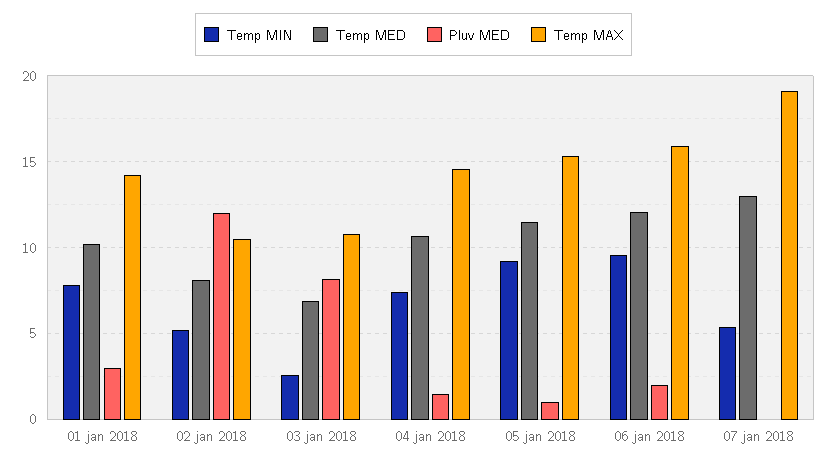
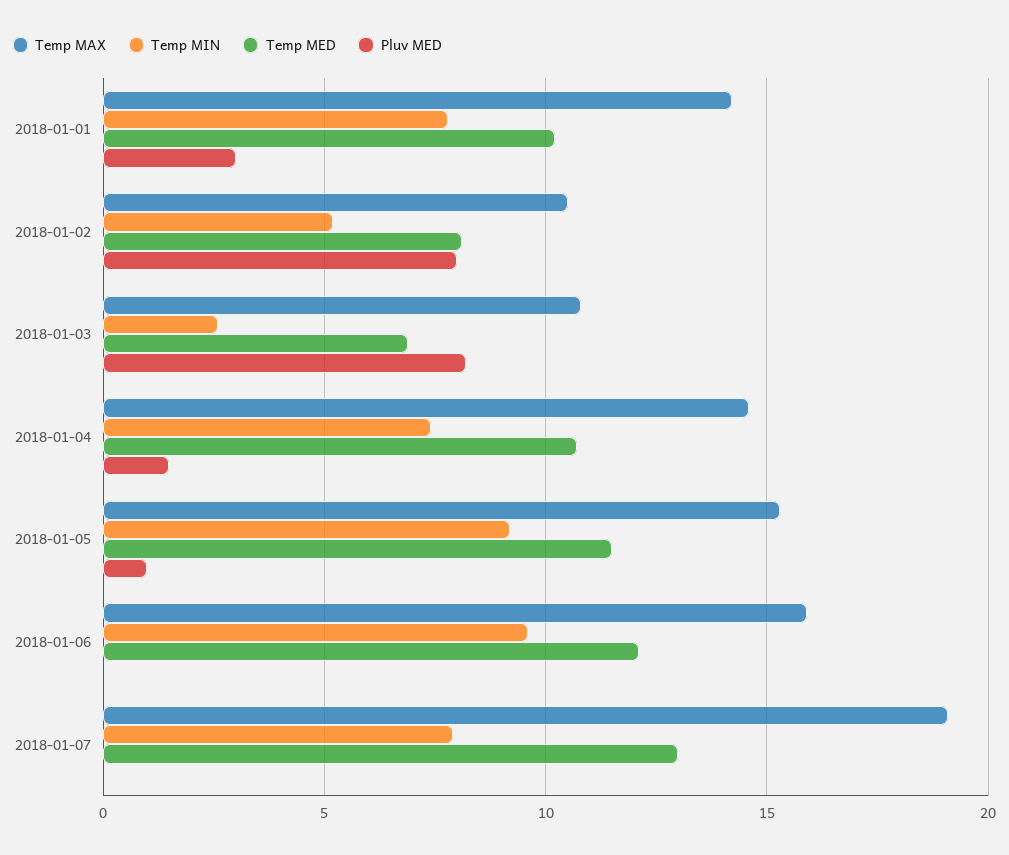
  {
    "Temp MIN": {
      "01 jan 2018": 8,
      "02 jan 2018": 5,
      "03 jan 2018": 2.5,
      "04 jan 2018": 7.5,
      "05 jan 2018": 9,
      "06 jan 2018": 9.5,
-     "07 jan 2018": 5.5
+     "07 jan 2018": 8
    },
    "Temp MED": {
      "01 jan 2018": 10,
      "02 jan 2018": 8,
      "03 jan 2018": 7,
      "04 jan 2018": 10.5,
      "05 jan 2018": 11.5,
      "06 jan 2018": 12,
      "07 jan 2018": 13
    },
    "Pluv MED": {
      "01 jan 2018": 3,
-     "02 jan 2018": 12,
+     "02 jan 2018": 8,
      "03 jan 2018": 8,
      "04 jan 2018": 1.5,
      "05 jan 2018": 1,
-     "06 jan 2018": 2,
+     "06 jan 2018": 0,
      "07 jan 2018": 0
    },
    "Temp MAX": {
      "01 jan 2018": 14,
      "02 jan 2018": 10.5,
      "03 jan 2018": 11,
      "04 jan 2018": 14.5,
      "05 jan 2018": 15.5,
      "06 jan 2018": 16,
      "07 jan 2018": 19
    }
  }

